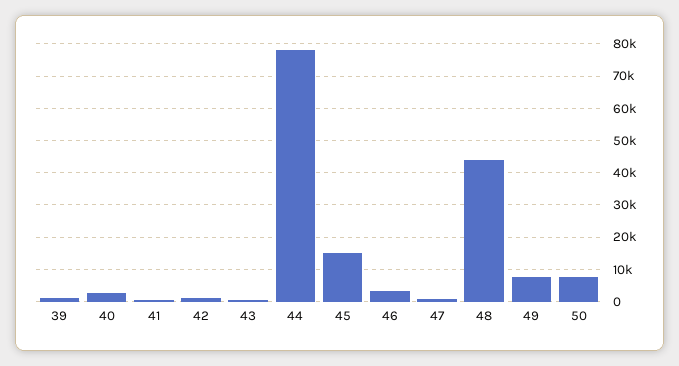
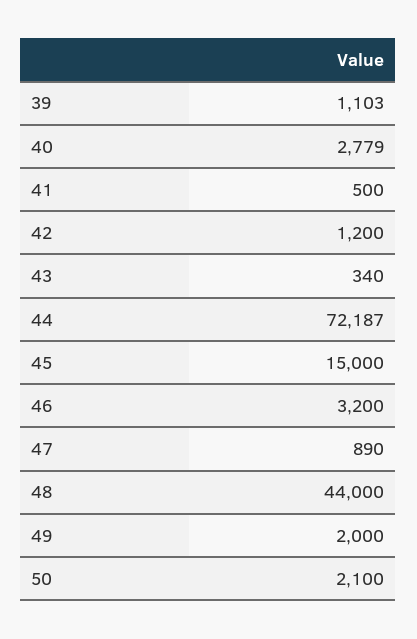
  {
    "39": 1103,
    "40": 2779,
    "41": 500,
    "42": 1200,
    "43": 340,
-   "44": 78000,
+   "44": 72187,
    "45": 15000,
    "46": 3200,
    "47": 890,
    "48": 44000,
-   "49": 8000,
+   "49": 2000,
-   "50": 8000
+   "50": 2100
  }

